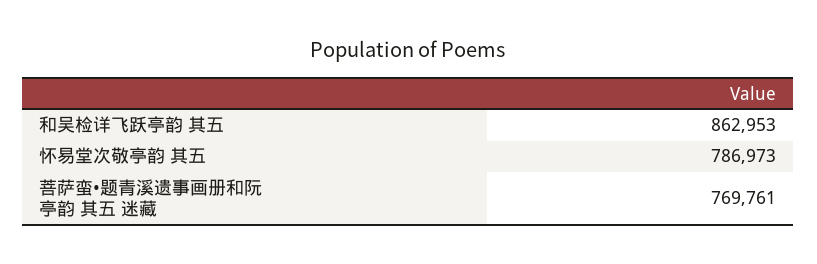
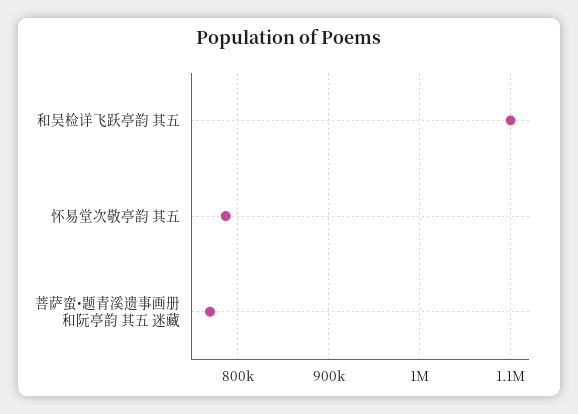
  {
-   "和吴检详飞跃亭韵 其五": 862953,
+   "和吴检详飞跃亭韵 其五": 1100000,
    "怀易堂次敬亭韵 其五": 786973,
    "菩萨蛮•题青溪遗事画册和阮亭韵 其五 迷藏": 769761
  }

